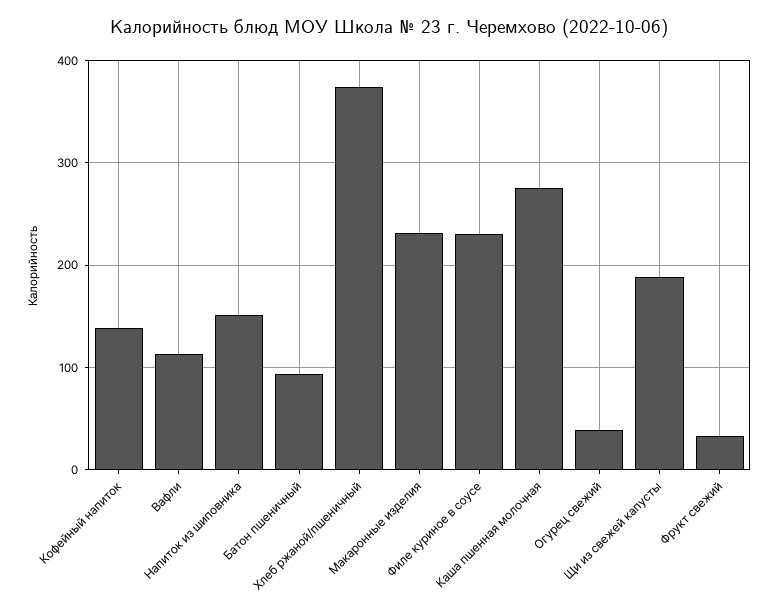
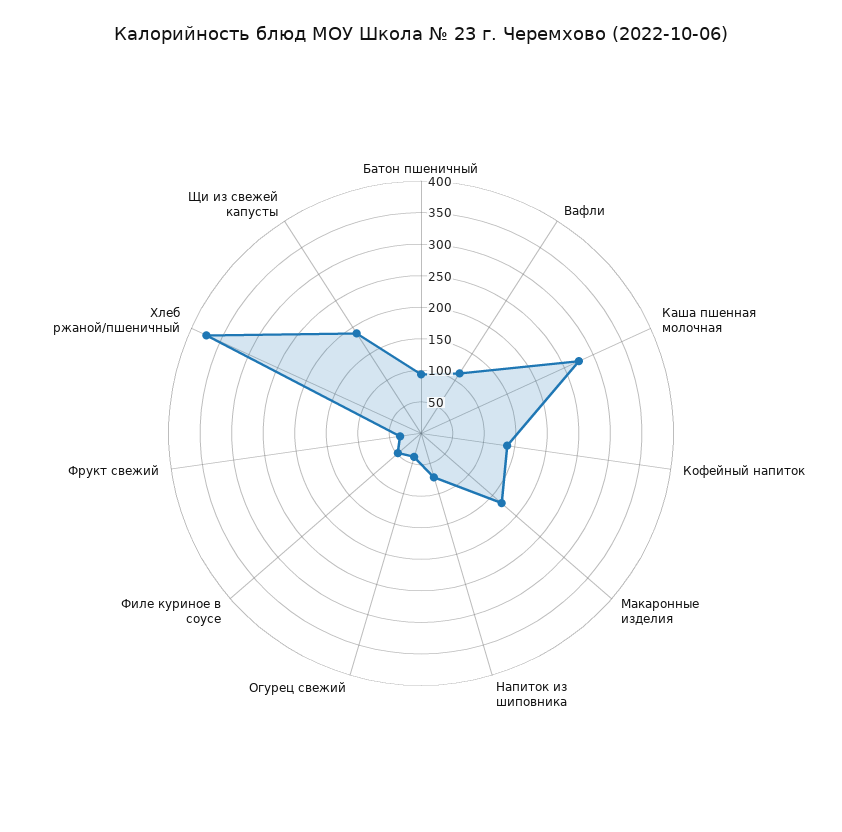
  {
    "Кофейный напиток": 140,
    "Вафли": 110,
-   "Напиток из шиповника": 150,
+   "Напиток из шиповника": 75,
    "Батон пшеничный": 90,
    "Хлеб ржаной/пшеничный": 370,
-   "Макаронные изделия": 230,
+   "Макаронные изделия": 175,
-   "Филе куриное в соусе": 230,
+   "Филе куриное в соусе": 50,
    "Каша пшенная молочная": 280,
    "Огурец свежий": 40,
    "Щи из свежей капусты": 190,
    "Фрукт свежий": 30
  }

